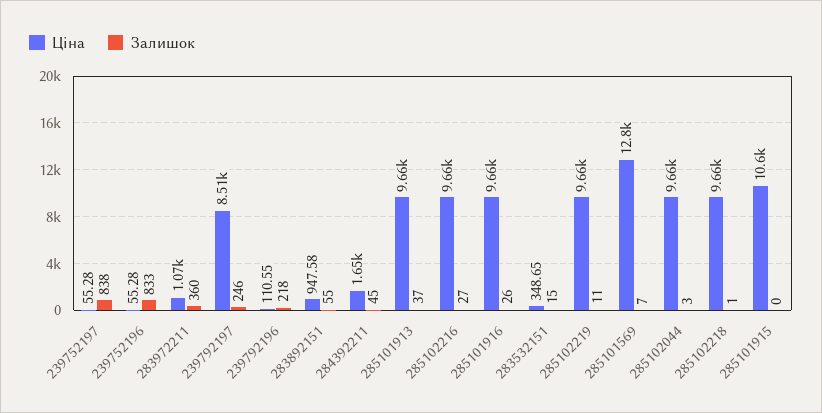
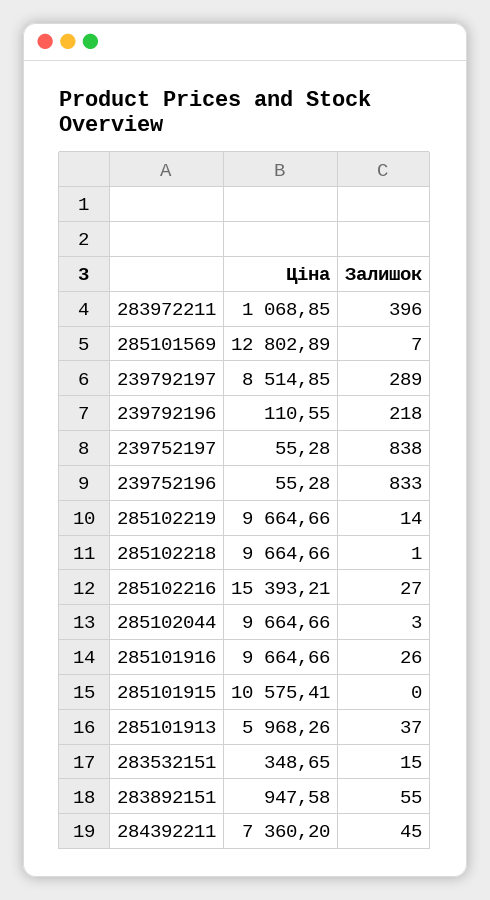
  {
    "Ціна": {
      "239752197": 55.28,
      "239752196": 55.28,
      "283972211": 1068.85,
      "239792197": 8514.85,
      "239792196": 110.55,
      "283892151": 947.58,
-     "284392211": 1650,
+     "284392211": 7360.2,
-     "285101913": 9660,
+     "285101913": 5968.26,
-     "285102216": 9660,
+     "285102216": 15393.21,
      "285101916": 9664.66,
      "283532151": 348.65,
      "285102219": 9664.66,
      "285101569": 12802.89,
      "285102044": 9664.66,
      "285102218": 9664.66,
      "285101915": 10575.41
    },
    "Залишок": {
      "239752197": 838,
      "239752196": 833,
-     "283972211": 360,
+     "283972211": 396,
-     "239792197": 246,
+     "239792197": 289,
      "239792196": 218,
      "283892151": 55,
      "284392211": 45,
      "285101913": 37,
      "285102216": 27,
      "285101916": 26,
      "283532151": 15,
-     "285102219": 11,
+     "285102219": 14,
      "285101569": 7,
      "285102044": 3,
      "285102218": 1,
      "285101915": 0
    }
  }

